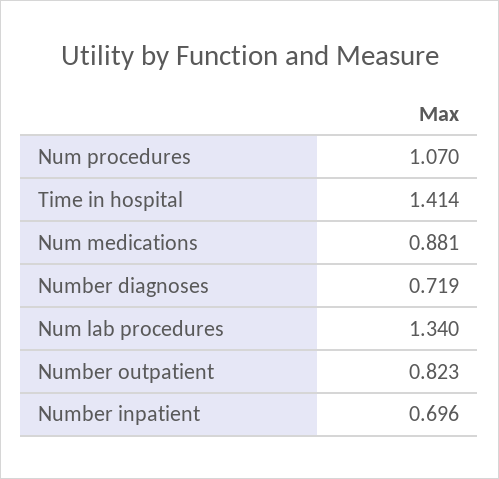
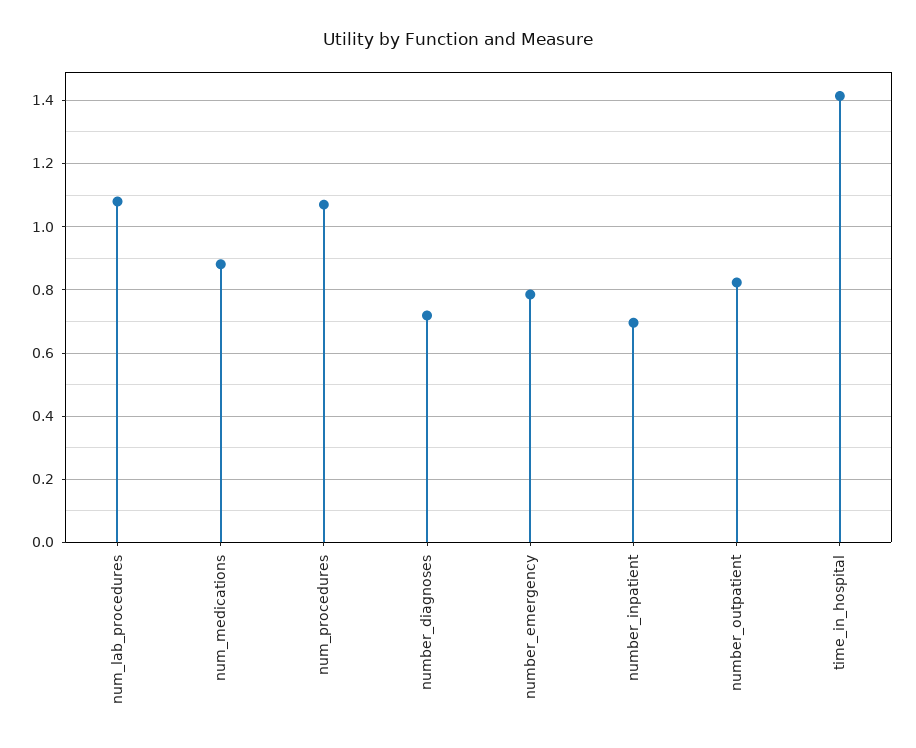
  {
    "Num procedures": 1.07,
    "Time in hospital": 1.414,
    "Num medications": 0.881,
    "Number diagnoses": 0.719,
-   "Num lab procedures": 1.34,
+   "Num lab procedures": 1.08,
    "Number outpatient": 0.823,
-   "Number inpatient": 0.696
+   "Number inpatient": 0.696,
+   "number_emergency": 0.78
  }

